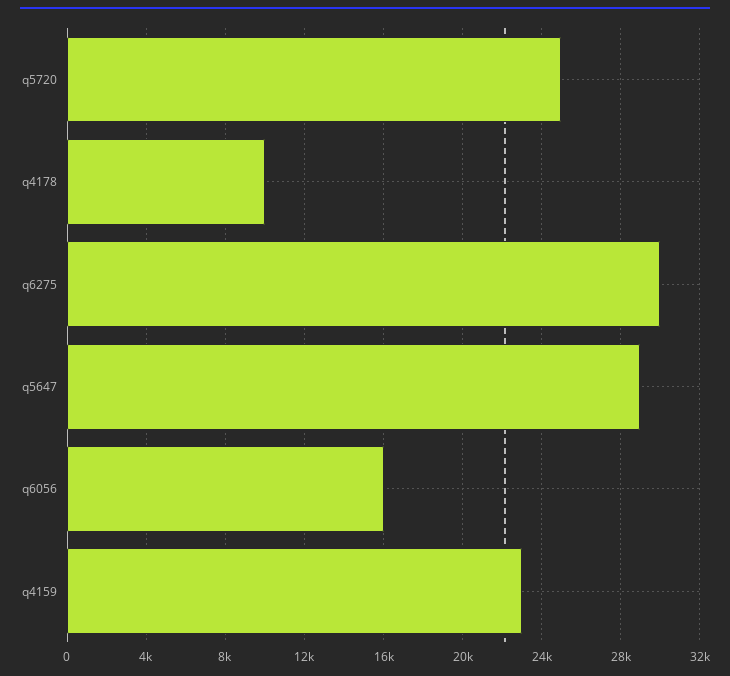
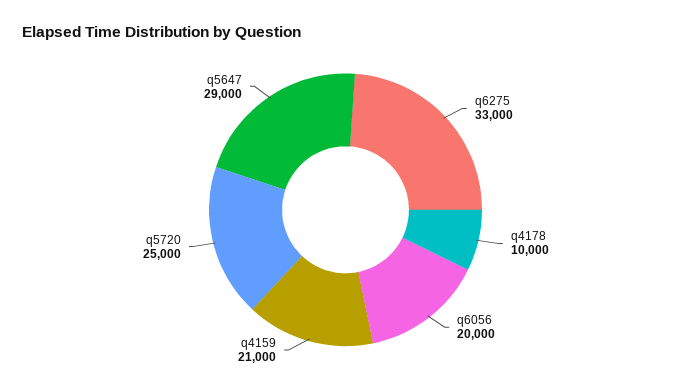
  {
    "q5720": 25000,
    "q4178": 10000,
-   "q6275": 30000,
+   "q6275": 33000,
    "q5647": 29000,
-   "q6056": 16000,
+   "q6056": 20000,
-   "q4159": 23000
+   "q4159": 21000
  }

